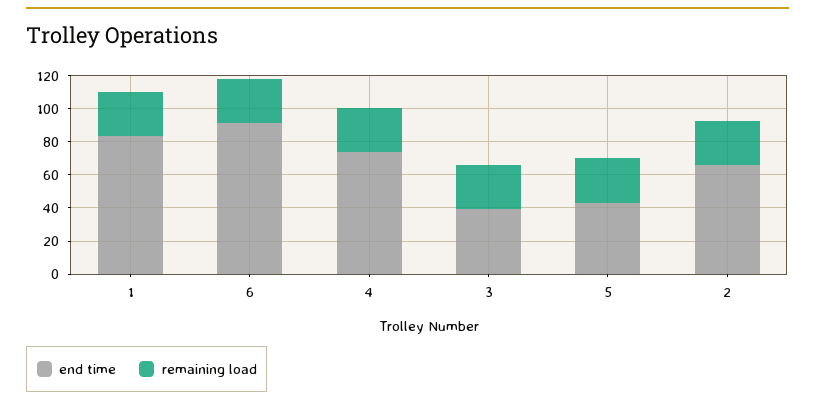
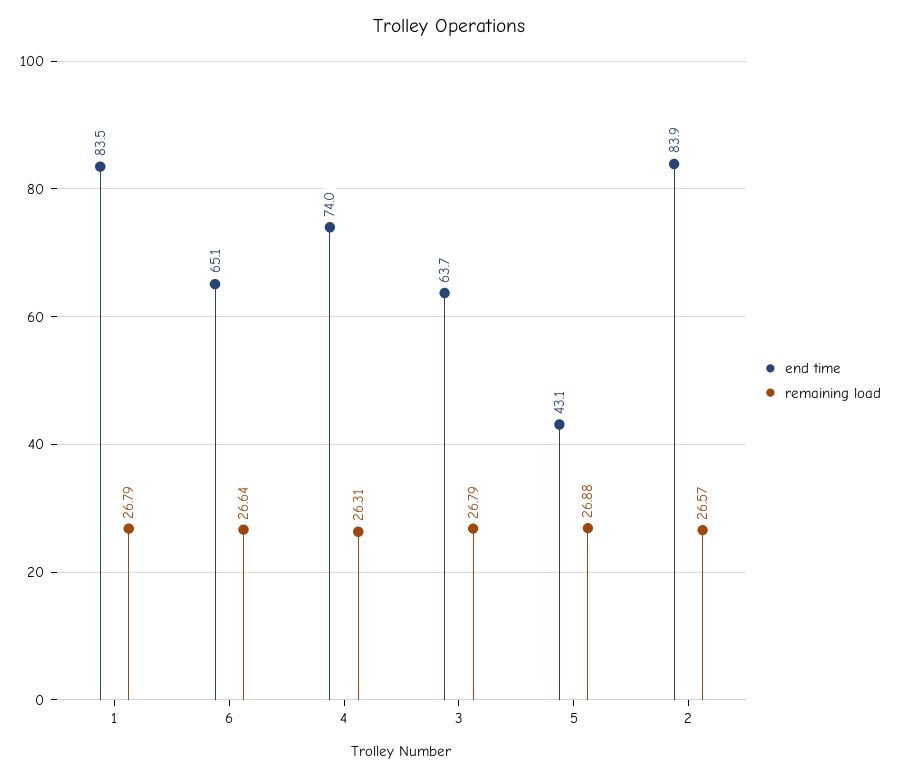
  {
    "end time": {
      "1": 83.5,
-     "6": 90,
+     "6": 65.1,
      "4": 74,
-     "3": 40,
+     "3": 63.7,
      "5": 43.1,
-     "2": 65
+     "2": 83.9
    },
    "remaining load": {
      "1": 26.79,
      "6": 26.64,
      "4": 26.31,
      "3": 26.79,
      "5": 26.88,
      "2": 26.57
    }
  }

